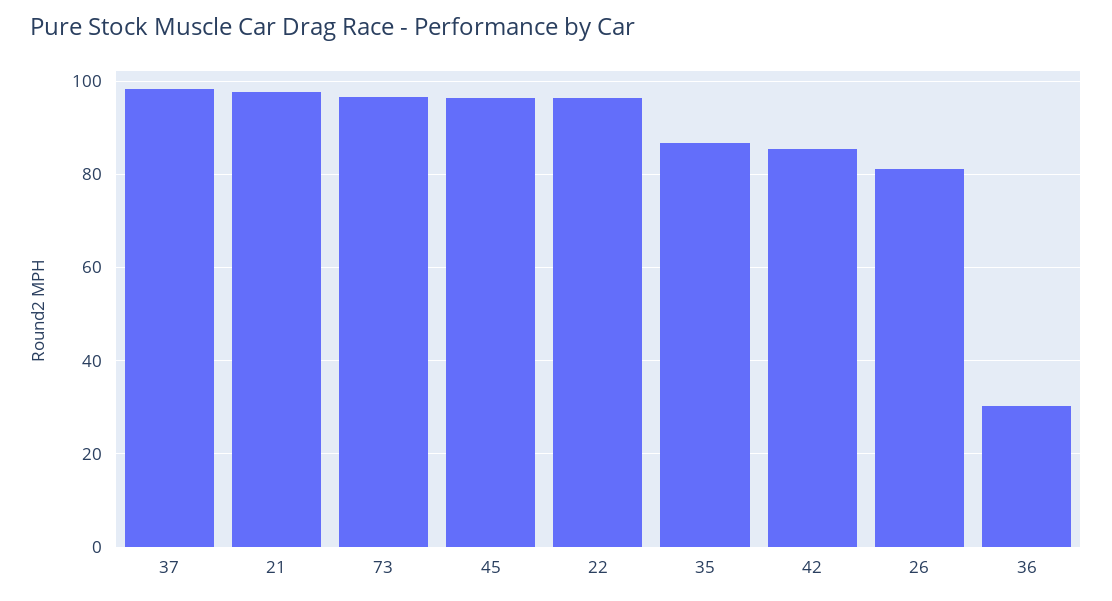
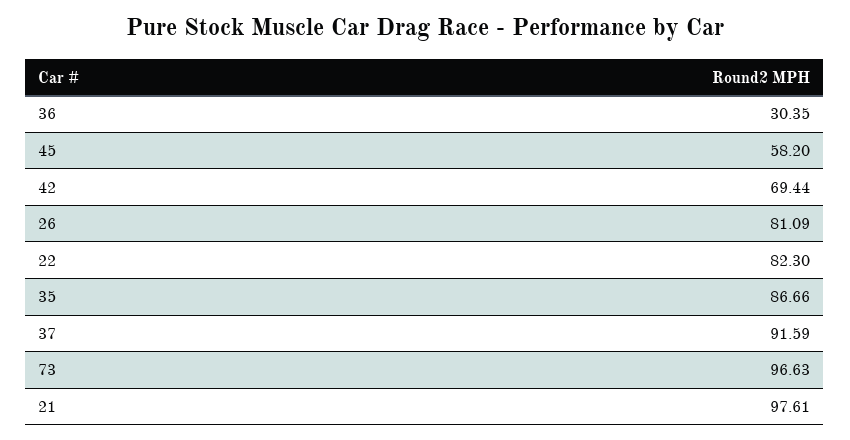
  {
-   "37": 98,
+   "37": 91.59,
    "21": 97.61,
    "73": 96.63,
-   "45": 96,
+   "45": 58.2,
-   "22": 96,
+   "22": 82.3,
    "35": 86.66,
-   "42": 86,
+   "42": 69.44,
    "26": 81.09,
    "36": 30.35
  }

